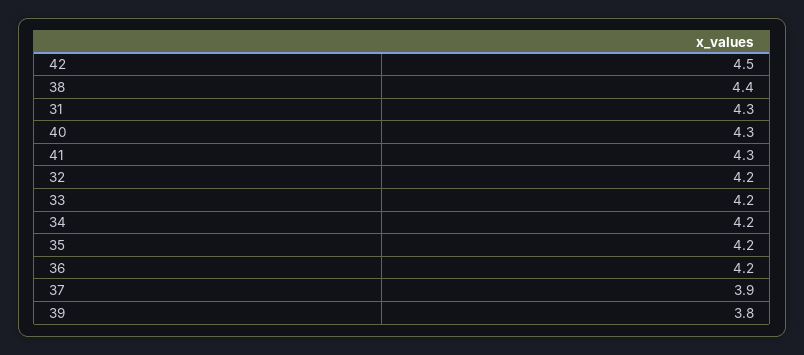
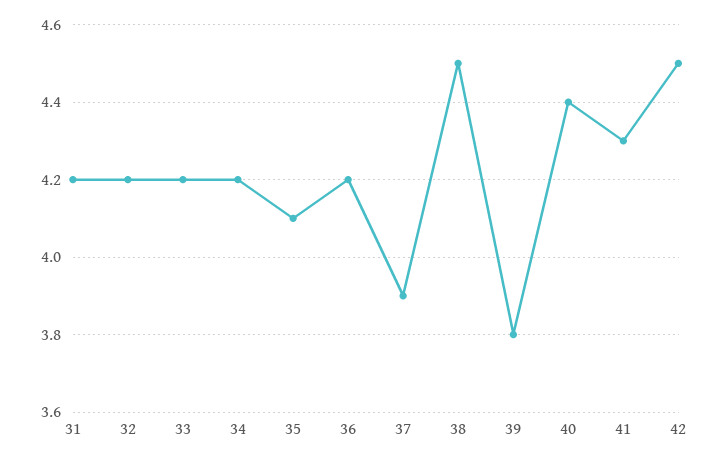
  {
    "42": 4.5,
-   "38": 4.4,
+   "38": 4.5,
-   "31": 4.3,
+   "31": 4.2,
-   "40": 4.3,
+   "40": 4.4,
    "41": 4.3,
    "32": 4.2,
    "33": 4.2,
    "34": 4.2,
-   "35": 4.2,
+   "35": 4.1,
    "36": 4.2,
    "37": 3.9,
    "39": 3.8
  }

